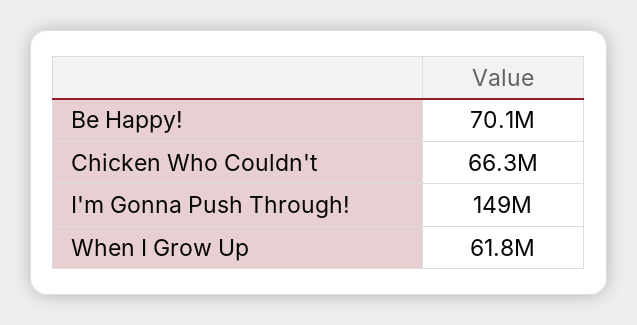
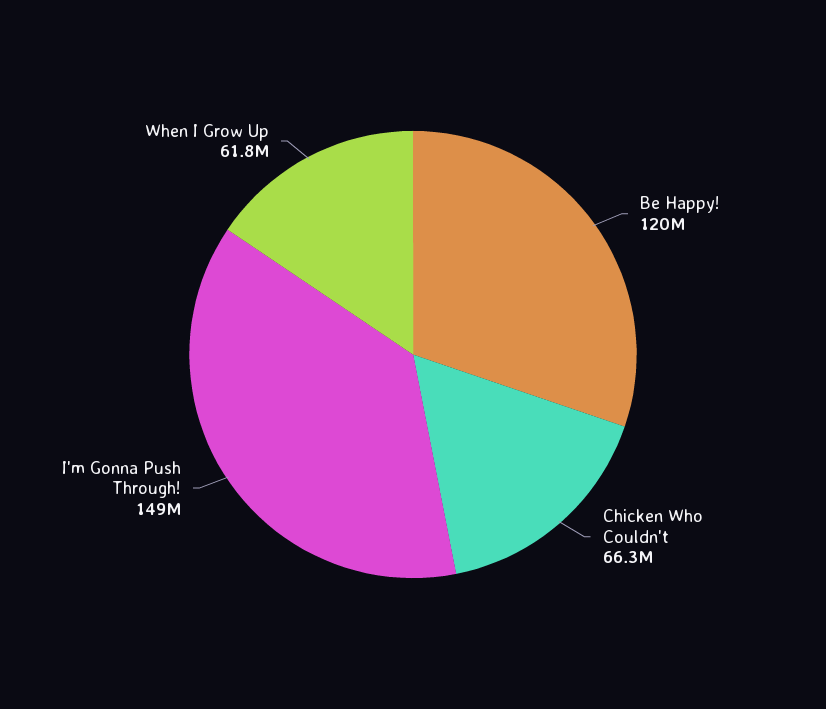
  {
-   "Be Happy!": 70100000,
+   "Be Happy!": 120000000,
    "Chicken Who Couldn't": 66300000,
    "I'm Gonna Push Through!": 149000000,
    "When I Grow Up": 61800000
  }

